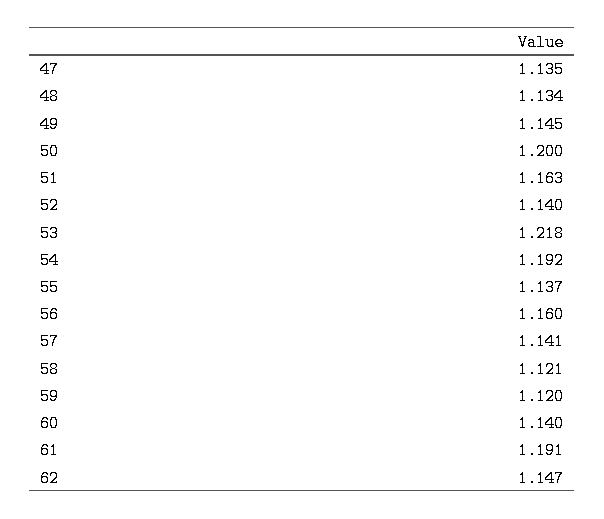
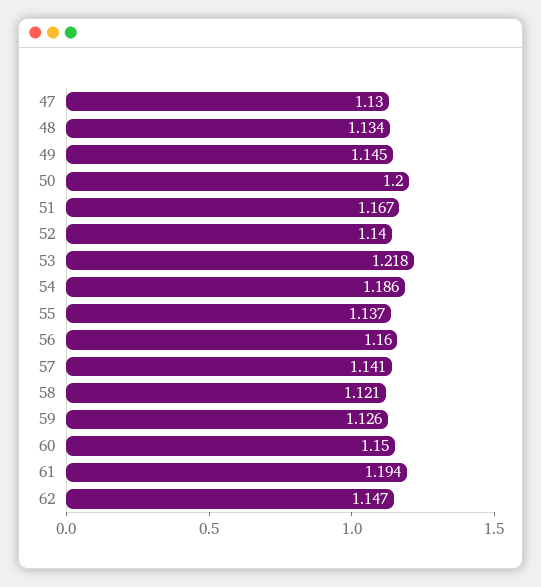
  {
-   "47": 1.135,
+   "47": 1.13,
    "48": 1.134,
    "49": 1.145,
    "50": 1.2,
-   "51": 1.163,
+   "51": 1.167,
    "52": 1.14,
    "53": 1.218,
-   "54": 1.192,
+   "54": 1.186,
    "55": 1.137,
    "56": 1.16,
    "57": 1.141,
    "58": 1.121,
-   "59": 1.12,
+   "59": 1.126,
-   "60": 1.14,
+   "60": 1.15,
-   "61": 1.191,
+   "61": 1.194,
    "62": 1.147
  }

